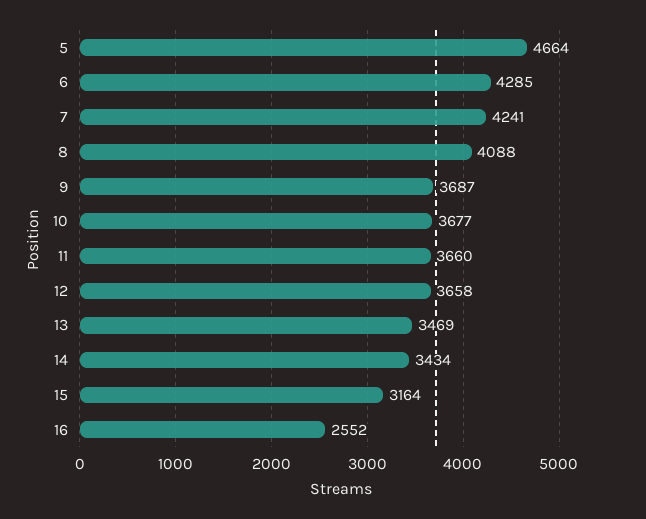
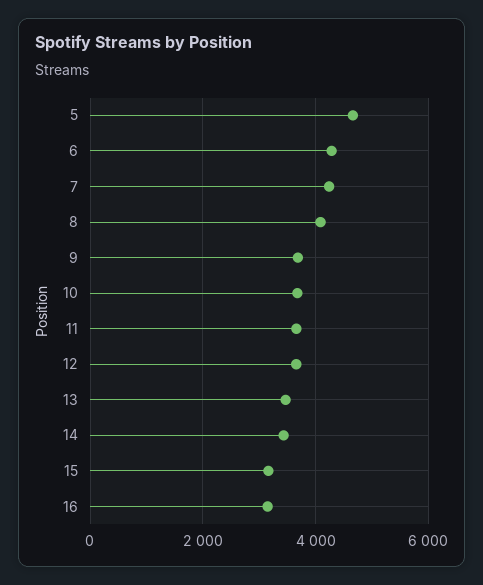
  {
    "5": 4664,
    "6": 4285,
    "7": 4241,
    "8": 4088,
    "9": 3687,
    "10": 3677,
    "11": 3660,
    "12": 3658,
    "13": 3469,
    "14": 3434,
    "15": 3164,
-   "16": 2552
+   "16": 3200
  }

